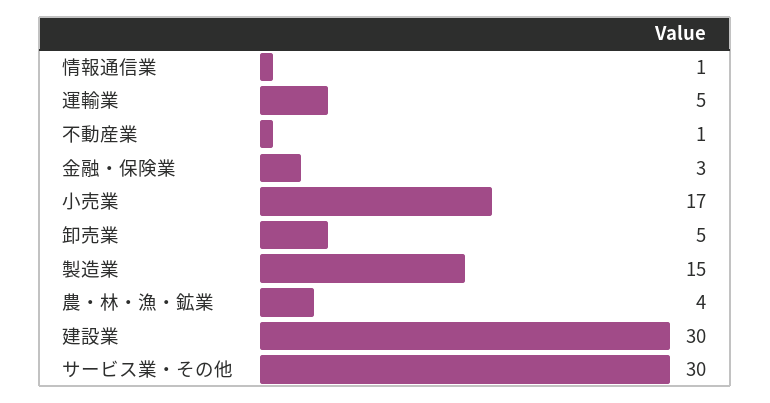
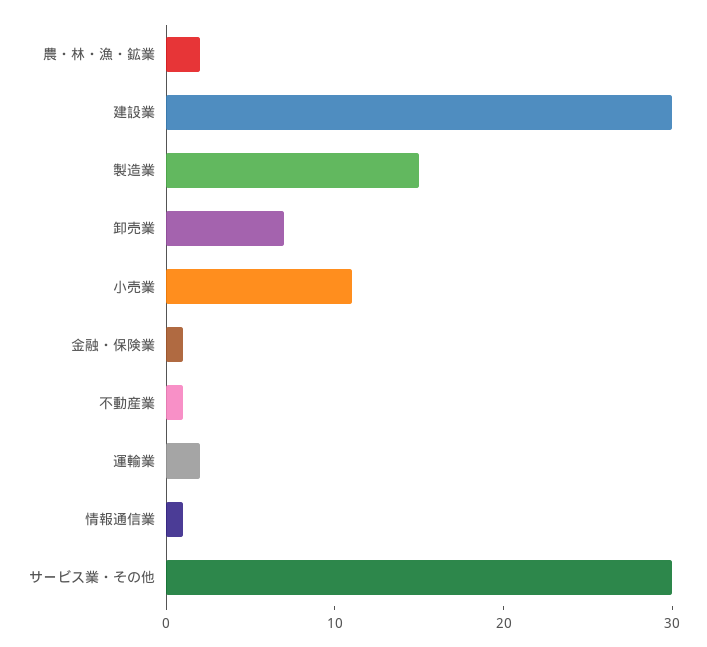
  {
    "情報通信業": 1,
-   "運輸業": 5,
+   "運輸業": 2,
    "不動産業": 1,
-   "金融・保険業": 3,
+   "金融・保険業": 1,
-   "小売業": 17,
+   "小売業": 11,
-   "卸売業": 5,
+   "卸売業": 7,
    "製造業": 15,
-   "農・林・漁・鉱業": 4,
+   "農・林・漁・鉱業": 2,
    "建設業": 30,
    "サービス業・その他": 30
  }

